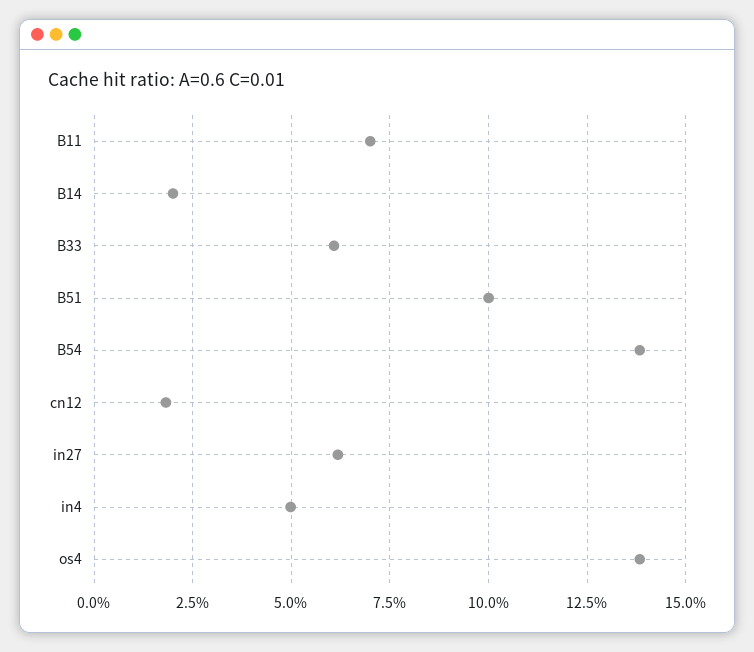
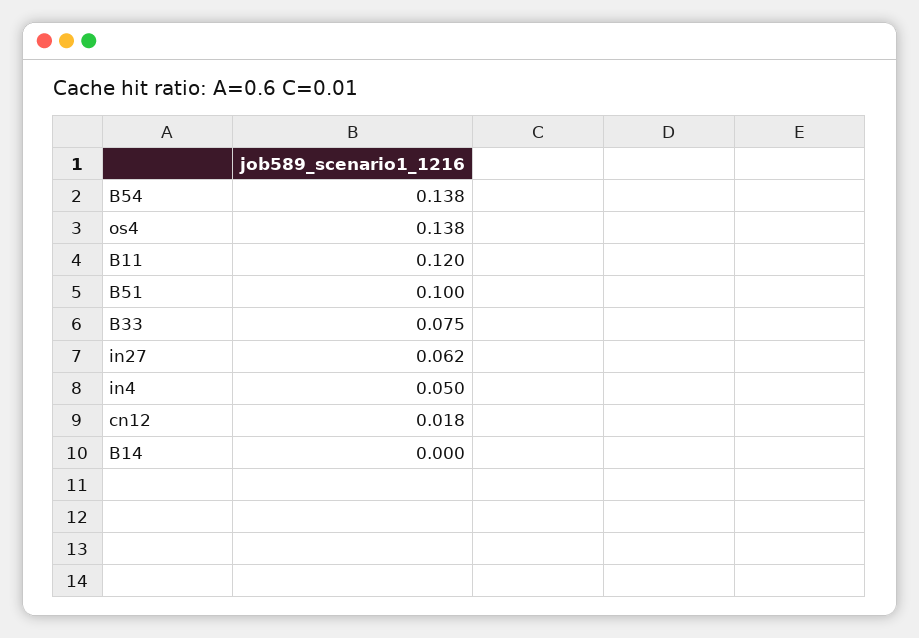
  {
-   "B11": 0.07,
+   "B11": 0.12,
-   "B14": 0.02,
+   "B14": 0,
-   "B33": 0.06,
+   "B33": 0.075,
    "B51": 0.1,
    "B54": 0.138,
    "cn12": 0.018,
    "in27": 0.062,
    "in4": 0.05,
    "os4": 0.138
  }

